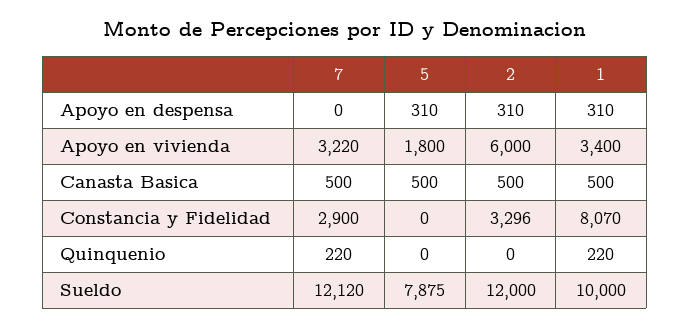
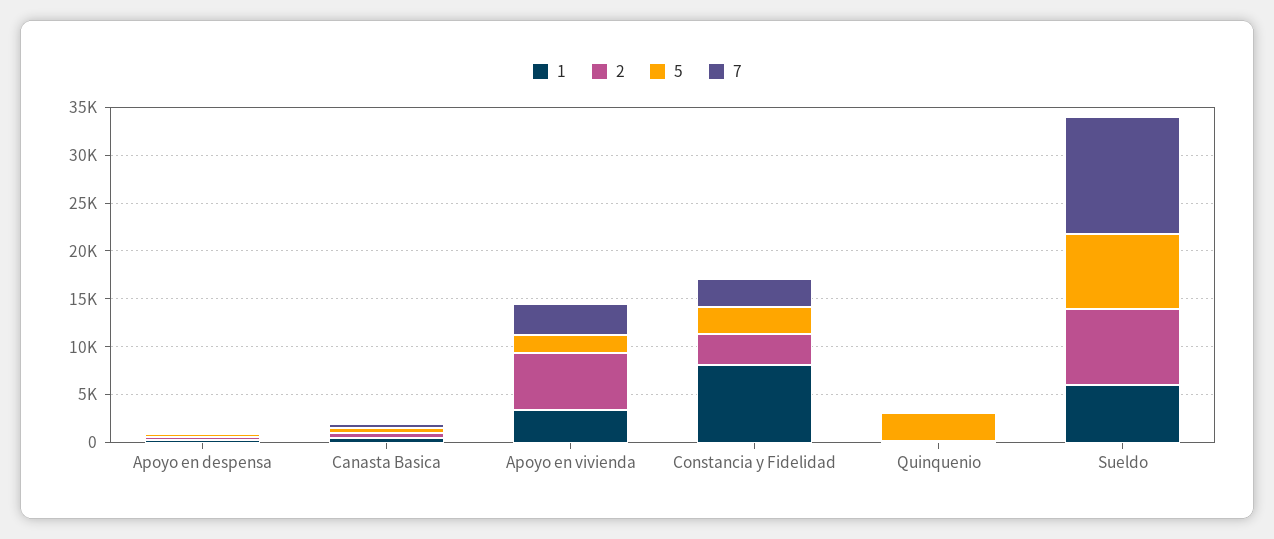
  {
    "7": {
      "Apoyo en despensa": 0,
      "Apoyo en vivienda": 3220,
      "Canasta Basica": 500,
      "Constancia y Fidelidad": 2900,
      "Quinquenio": 220,
      "Sueldo": 12120
    },
    "5": {
      "Apoyo en despensa": 310,
      "Apoyo en vivienda": 1800,
      "Canasta Basica": 500,
-     "Constancia y Fidelidad": 0,
+     "Constancia y Fidelidad": 3000,
-     "Quinquenio": 0,
+     "Quinquenio": 3000,
      "Sueldo": 7875
    },
    "2": {
      "Apoyo en despensa": 310,
      "Apoyo en vivienda": 6000,
      "Canasta Basica": 500,
      "Constancia y Fidelidad": 3296,
      "Quinquenio": 0,
-     "Sueldo": 12000
+     "Sueldo": 8000
    },
    "1": {
      "Apoyo en despensa": 310,
      "Apoyo en vivienda": 3400,
      "Canasta Basica": 500,
      "Constancia y Fidelidad": 8070,
      "Quinquenio": 220,
-     "Sueldo": 10000
+     "Sueldo": 6000
    }
  }

